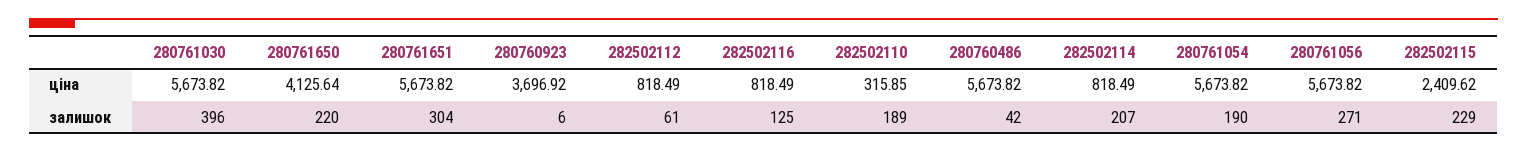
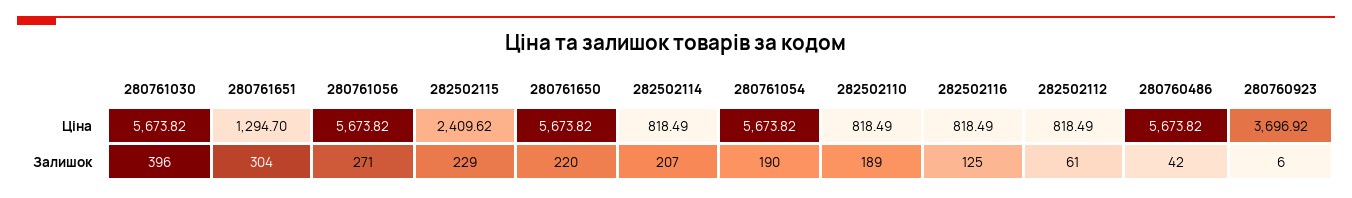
  {
    "280761030": {
      "ціна": 5673.82,
      "залишок": 396
    },
    "280761650": {
-     "ціна": 4125.64,
+     "ціна": 5673.82,
      "залишок": 220
    },
    "280761651": {
-     "ціна": 5673.82,
+     "ціна": 1294.7,
      "залишок": 304
    },
    "280760923": {
      "ціна": 3696.92,
      "залишок": 6
    },
    "282502112": {
      "ціна": 818.49,
      "залишок": 61
    },
    "282502116": {
      "ціна": 818.49,
      "залишок": 125
    },
    "282502110": {
-     "ціна": 315.85,
+     "ціна": 818.49,
      "залишок": 189
    },
    "280760486": {
      "ціна": 5673.82,
      "залишок": 42
    },
    "282502114": {
      "ціна": 818.49,
      "залишок": 207
    },
    "280761054": {
      "ціна": 5673.82,
      "залишок": 190
    },
    "280761056": {
      "ціна": 5673.82,
      "залишок": 271
    },
    "282502115": {
      "ціна": 2409.62,
      "залишок": 229
    }
  }

